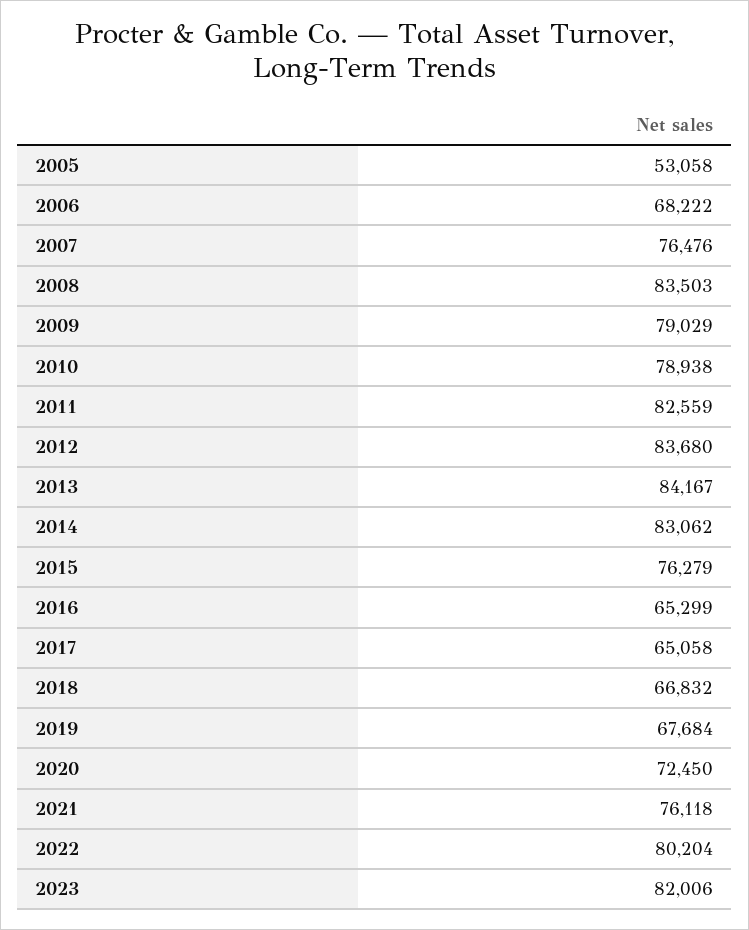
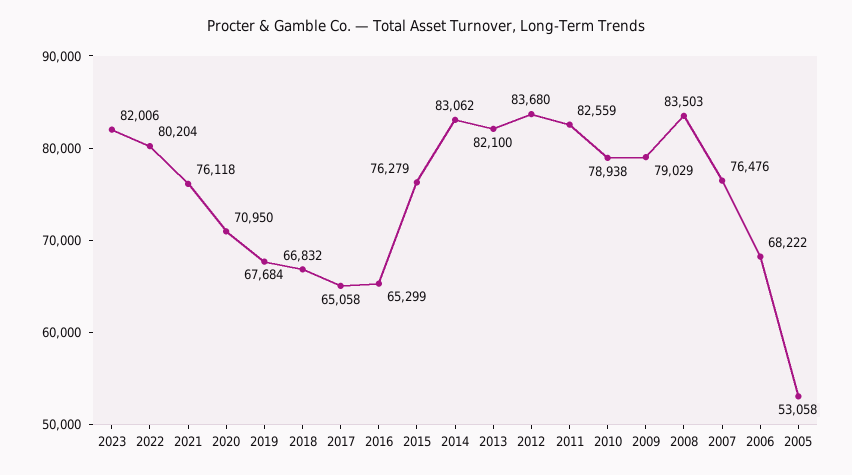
  {
    "2005": 53058,
    "2006": 68222,
    "2007": 76476,
    "2008": 83503,
    "2009": 79029,
    "2010": 78938,
    "2011": 82559,
    "2012": 83680,
-   "2013": 84167,
+   "2013": 82100,
    "2014": 83062,
    "2015": 76279,
    "2016": 65299,
    "2017": 65058,
    "2018": 66832,
    "2019": 67684,
-   "2020": 72450,
+   "2020": 70950,
    "2021": 76118,
    "2022": 80204,
    "2023": 82006
  }

